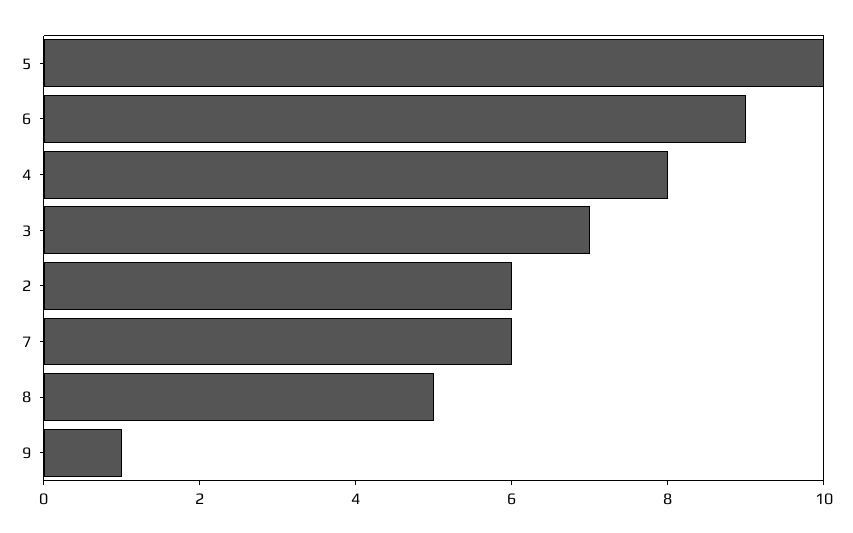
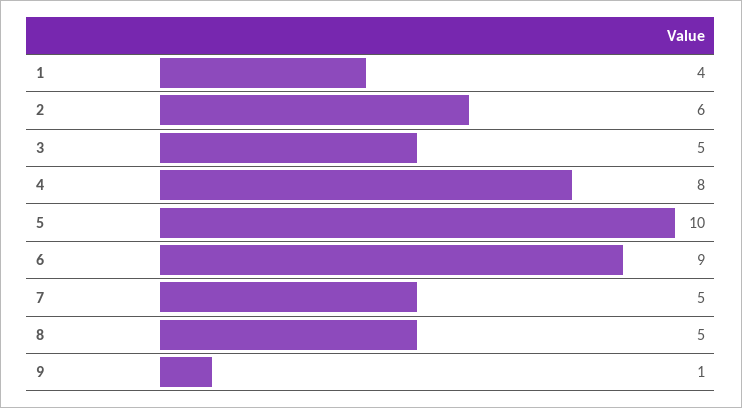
  {
    "5": 10,
    "6": 9,
    "4": 8,
-   "3": 7,
+   "3": 5,
    "2": 6,
-   "7": 6,
+   "7": 5,
    "8": 5,
-   "9": 1
+   "9": 1,
+   "1": 4
  }

